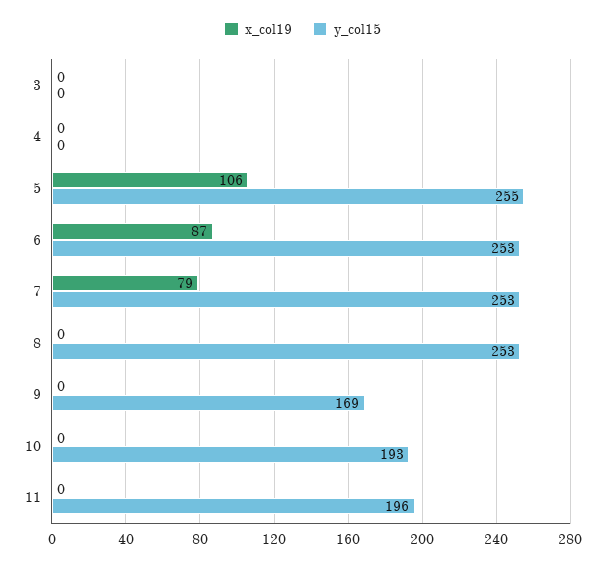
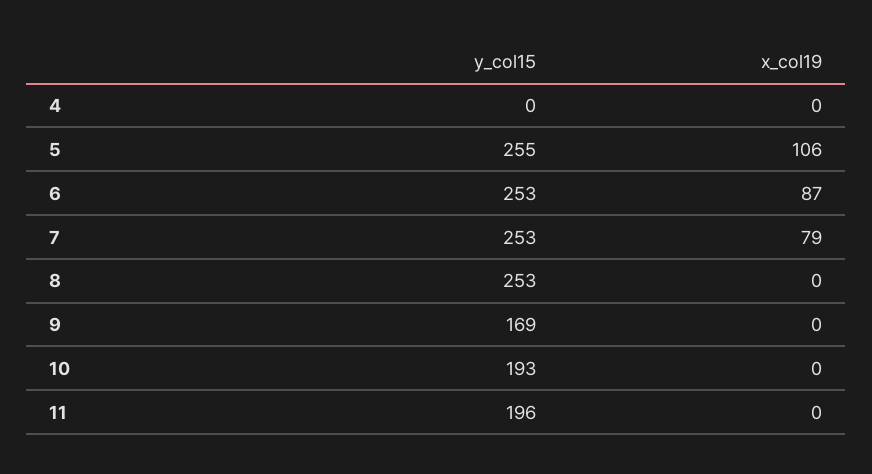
  {
    "x_col19": {
-     "3": 0,
      "4": 0,
      "5": 106,
      "6": 87,
      "7": 79,
      "8": 0,
      "9": 0,
      "10": 0,
      "11": 0
    },
    "y_col15": {
-     "3": 0,
      "4": 0,
      "5": 255,
      "6": 253,
      "7": 253,
      "8": 253,
      "9": 169,
      "10": 193,
      "11": 196
    }
  }

